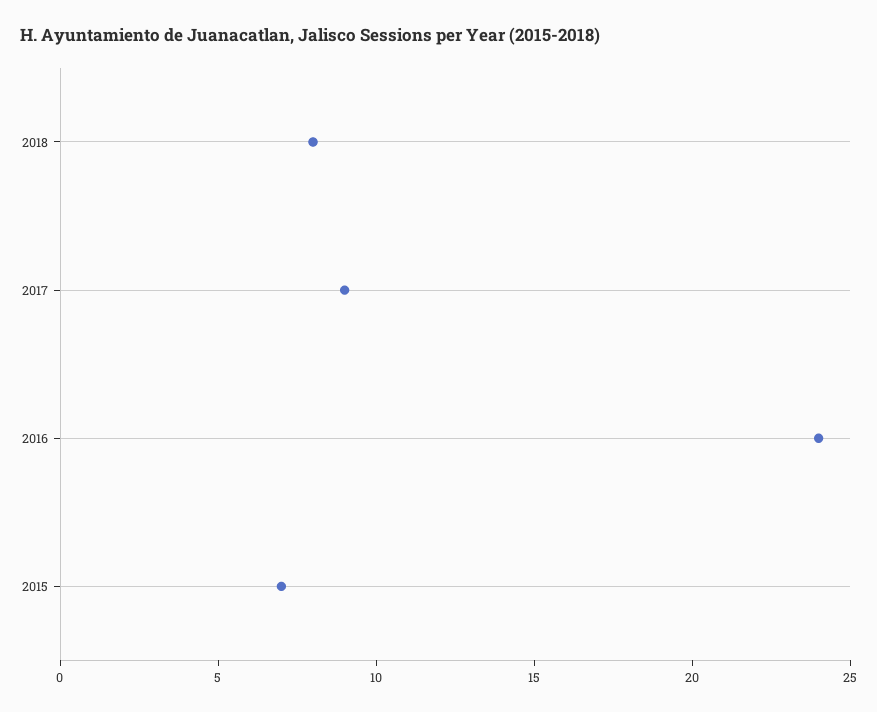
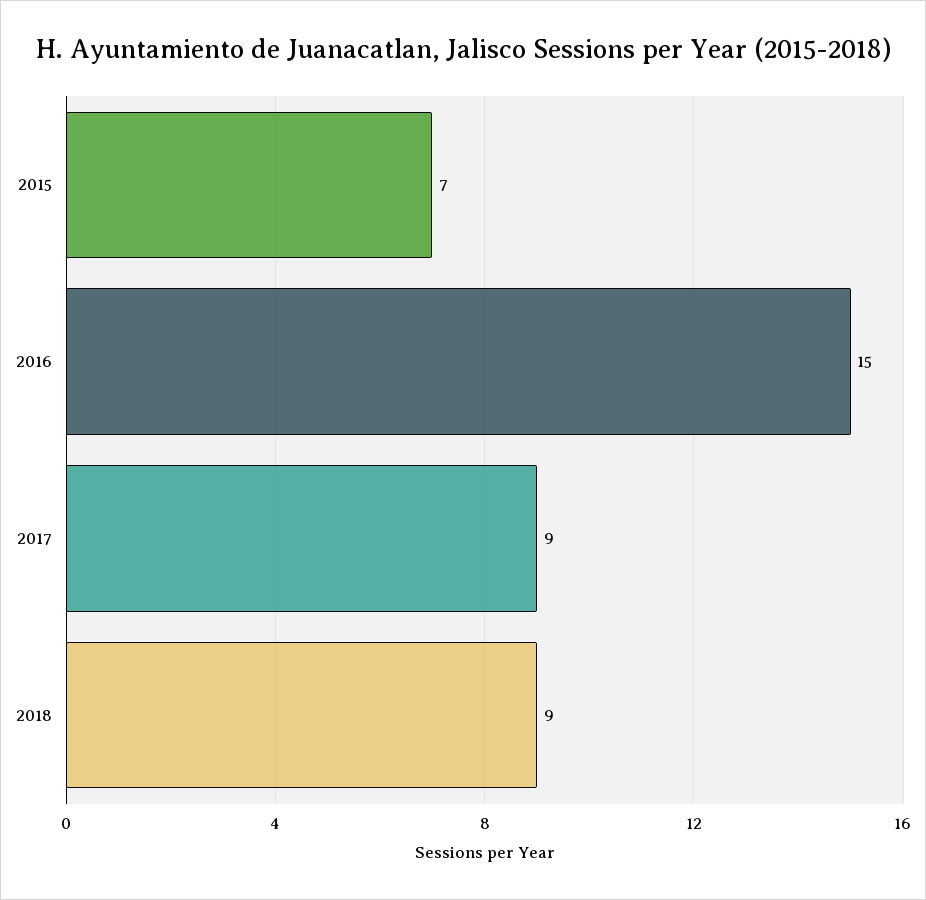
  {
-   "2018": 8,
+   "2018": 9,
    "2017": 9,
-   "2016": 24,
+   "2016": 15,
    "2015": 7
  }

